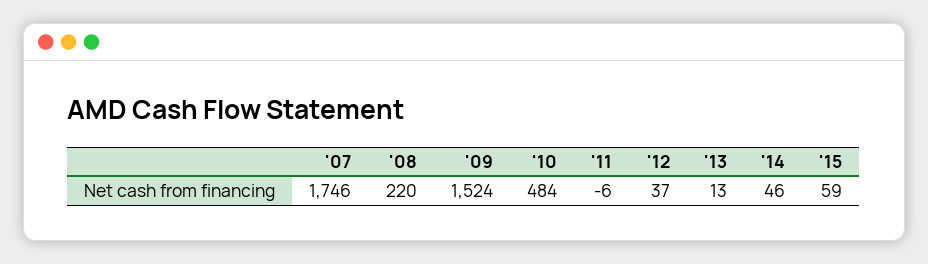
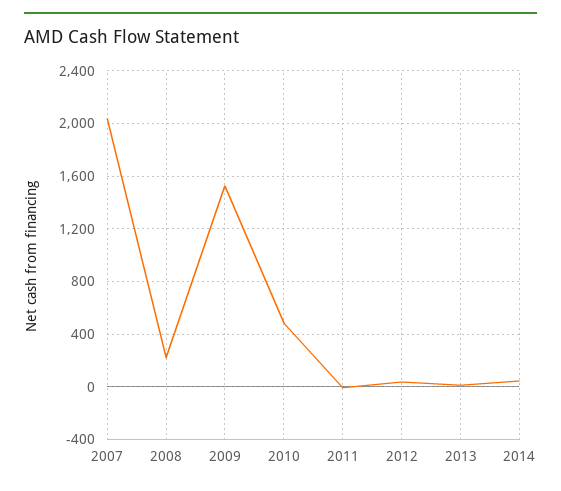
  {
-   "'07": 1746,
+   "'07": 2050,
    "'08": 220,
    "'09": 1524,
    "'10": 484,
    "'11": -6,
    "'12": 37,
    "'13": 13,
-   "'14": 46,
+   "'14": 46
-   "'15": 59
  }

